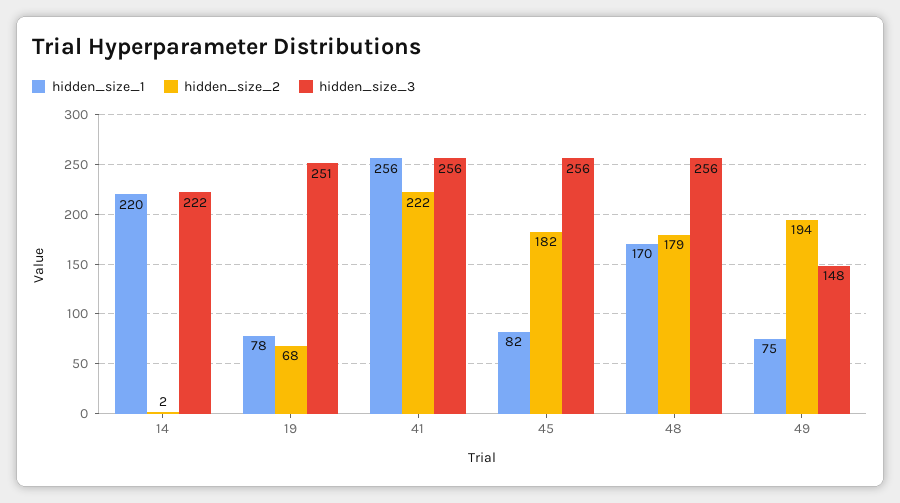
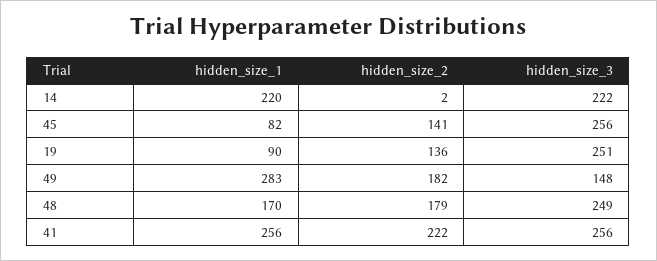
  {
    "hidden_size_1": {
      "14": 220,
-     "19": 78,
+     "19": 90,
      "41": 256,
      "45": 82,
      "48": 170,
-     "49": 75
+     "49": 283
    },
    "hidden_size_2": {
      "14": 2,
-     "19": 68,
+     "19": 136,
      "41": 222,
-     "45": 182,
+     "45": 141,
      "48": 179,
-     "49": 194
+     "49": 182
    },
    "hidden_size_3": {
      "14": 222,
      "19": 251,
      "41": 256,
      "45": 256,
-     "48": 256,
+     "48": 249,
      "49": 148
    }
  }

